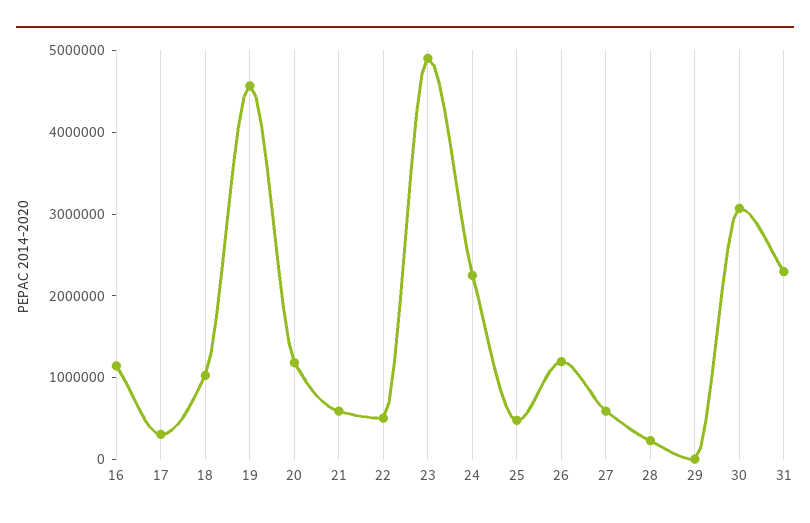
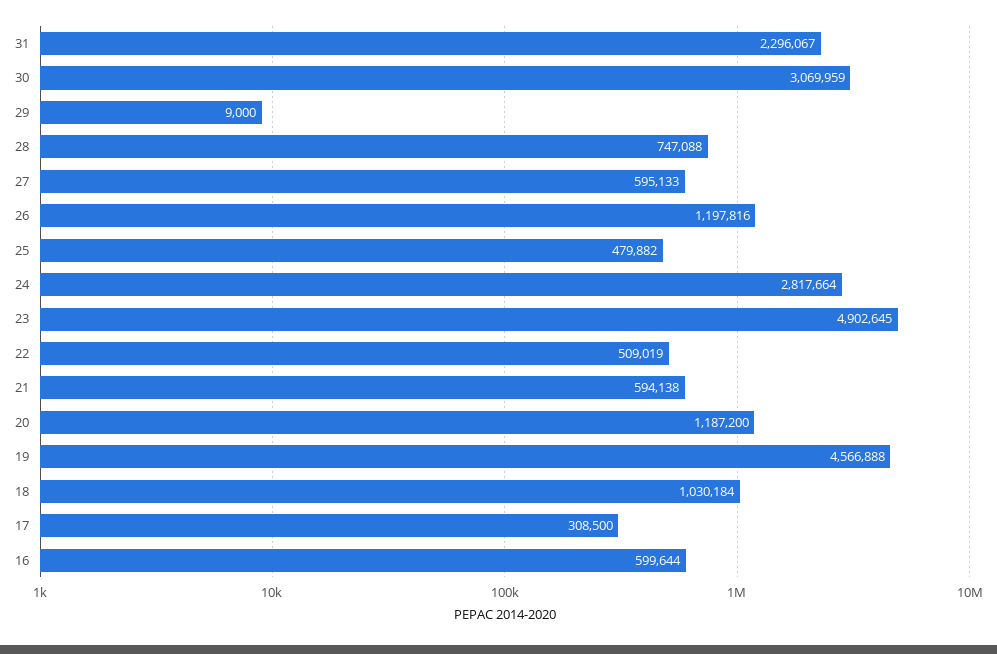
  {
-   "16": 1200000,
+   "16": 599644,
    "17": 308500,
    "18": 1030184,
    "19": 4566888,
    "20": 1187200,
    "21": 594138,
    "22": 509019,
    "23": 4902645,
-   "24": 2200000,
+   "24": 2817664,
    "25": 479882,
    "26": 1197816,
    "27": 595133,
-   "28": 200000,
+   "28": 747088,
    "29": 9000,
    "30": 3069959,
    "31": 2296067
  }

